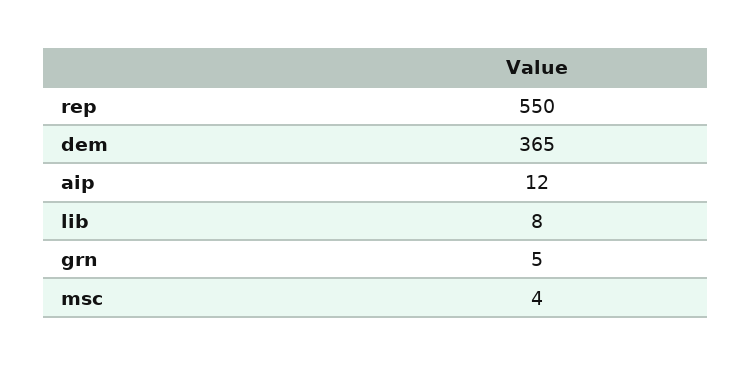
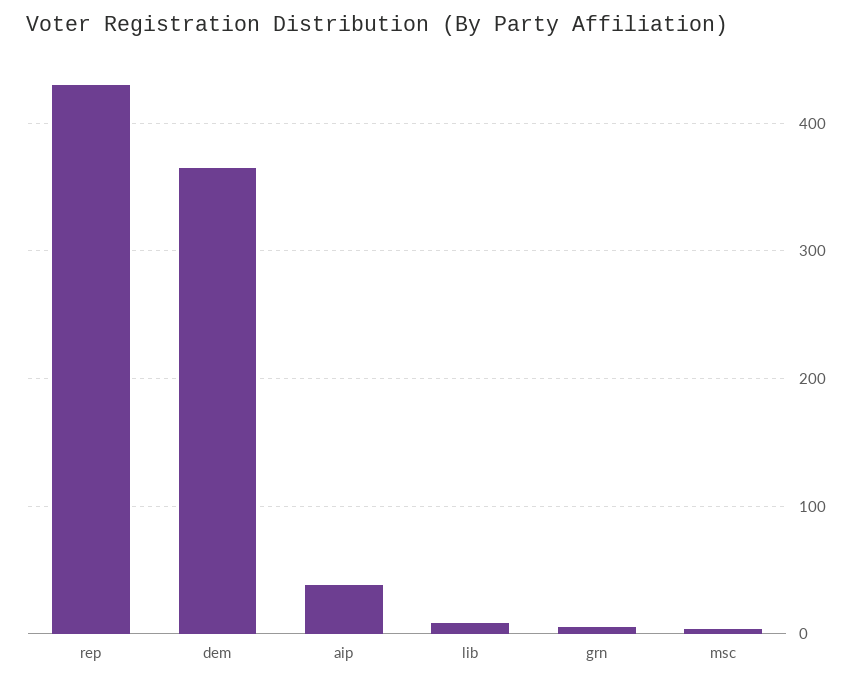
  {
-   "rep": 550,
+   "rep": 430,
    "dem": 365,
-   "aip": 12,
+   "aip": 40,
    "lib": 8,
    "grn": 5,
    "msc": 4
  }

